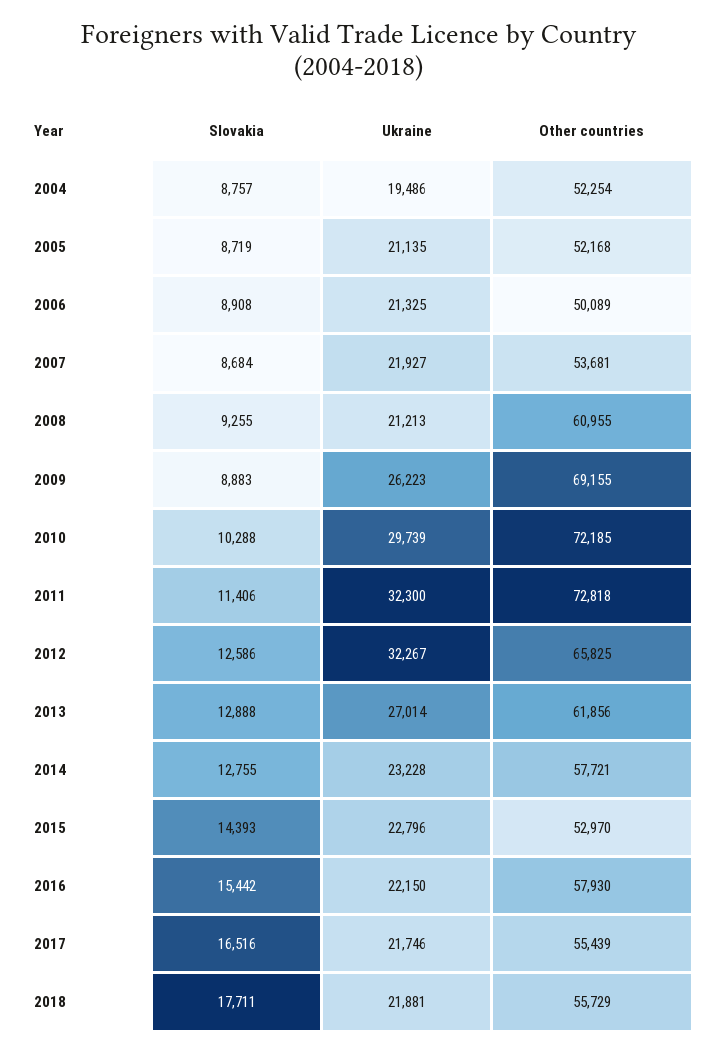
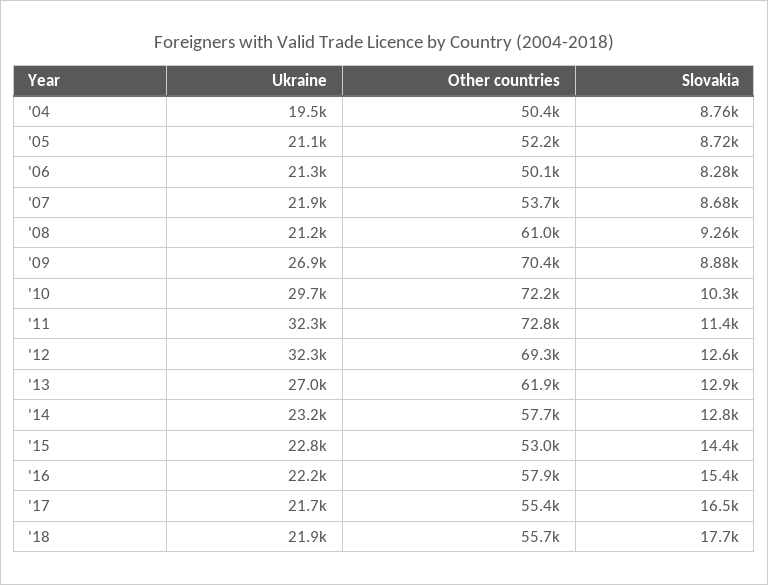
  {
    "Slovakia": {
      "2004": 8757,
      "2005": 8719,
-     "2006": 8908,
+     "2006": 8280,
      "2007": 8684,
      "2008": 9255,
      "2009": 8883,
      "2010": 10288,
      "2011": 11406,
      "2012": 12586,
      "2013": 12888,
      "2014": 12755,
      "2015": 14393,
      "2016": 15442,
      "2017": 16516,
      "2018": 17711
    },
    "Ukraine": {
      "2004": 19486,
      "2005": 21135,
      "2006": 21325,
      "2007": 21927,
      "2008": 21213,
-     "2009": 26223,
+     "2009": 26900,
      "2010": 29739,
      "2011": 32300,
      "2012": 32267,
      "2013": 27014,
      "2014": 23228,
      "2015": 22796,
      "2016": 22150,
      "2017": 21746,
      "2018": 21881
    },
    "Other countries": {
-     "2004": 52254,
+     "2004": 50400,
      "2005": 52168,
      "2006": 50089,
      "2007": 53681,
      "2008": 60955,
-     "2009": 69155,
+     "2009": 70400,
      "2010": 72185,
      "2011": 72818,
-     "2012": 65825,
+     "2012": 69300,
      "2013": 61856,
      "2014": 57721,
      "2015": 52970,
      "2016": 57930,
      "2017": 55439,
      "2018": 55729
    }
  }

